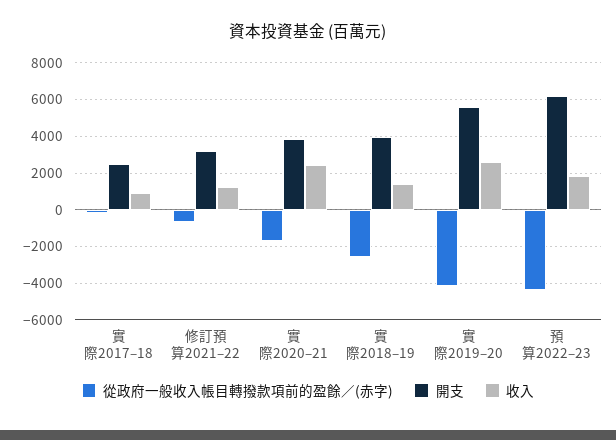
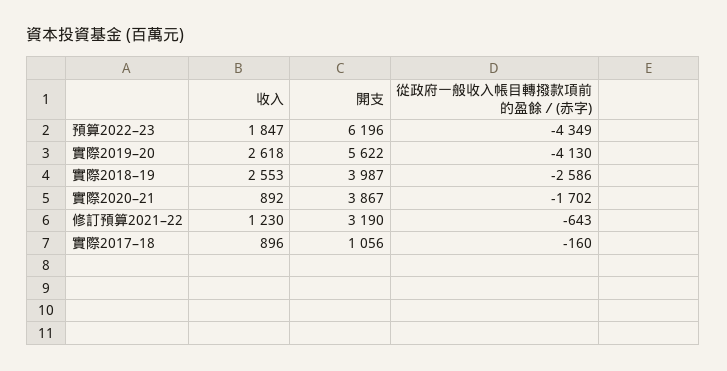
  {
    "從政府一般收入帳目轉撥款項前的盈餘／(赤字)": {
      "實際2017–18": -160,
      "修訂預算2021–22": -643,
      "實際2020–21": -1702,
      "實際2018–19": -2586,
      "實際2019–20": -4130,
      "預算2022–23": -4349
    },
    "開支": {
-     "實際2017–18": 2500,
+     "實際2017–18": 1056,
      "修訂預算2021–22": 3190,
      "實際2020–21": 3867,
      "實際2018–19": 3987,
      "實際2019–20": 5622,
      "預算2022–23": 6196
    },
    "收入": {
      "實際2017–18": 896,
      "修訂預算2021–22": 1230,
-     "實際2020–21": 2500,
+     "實際2020–21": 892,
-     "實際2018–19": 1500,
+     "實際2018–19": 2553,
      "實際2019–20": 2618,
      "預算2022–23": 1847
    }
  }

